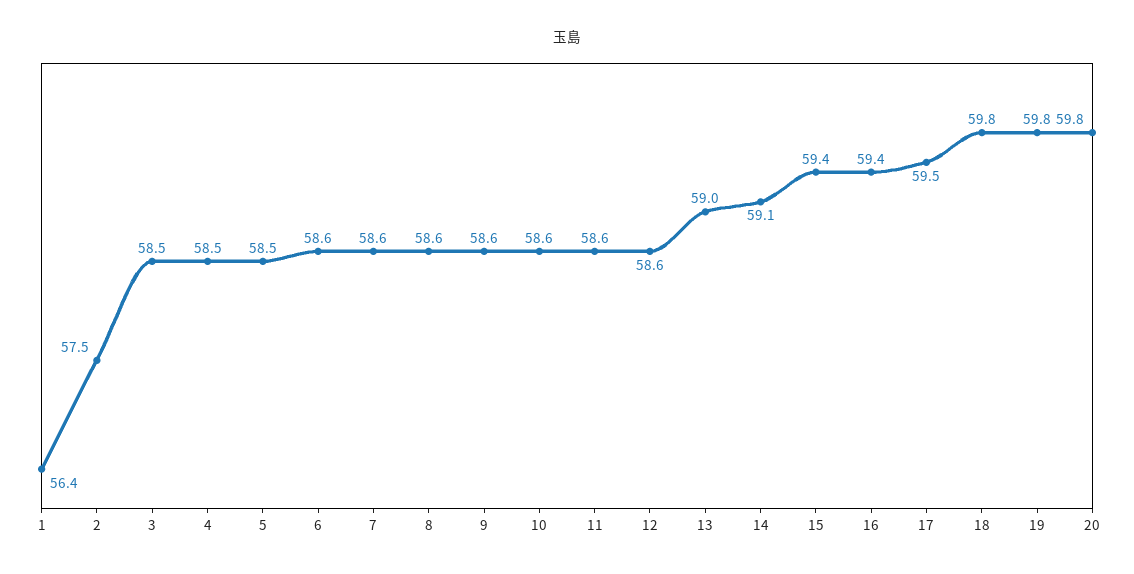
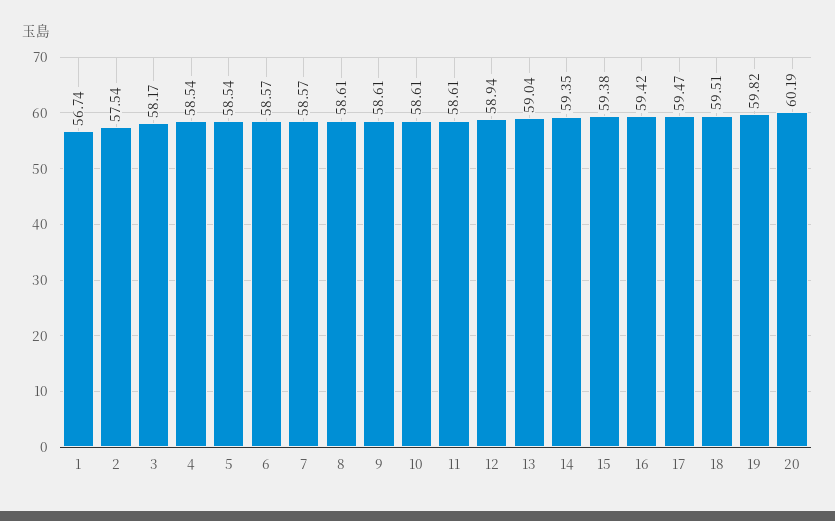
  {
-   "1": 56.4,
+   "1": 56.74,
    "2": 57.54,
-   "3": 58.5,
+   "3": 58.17,
    "4": 58.54,
    "5": 58.54,
    "6": 58.57,
    "7": 58.57,
    "8": 58.61,
    "9": 58.61,
    "10": 58.61,
    "11": 58.61,
-   "12": 58.6,
+   "12": 58.94,
    "13": 59.04,
-   "14": 59.1,
+   "14": 59.35,
    "15": 59.38,
    "16": 59.42,
    "17": 59.47,
-   "18": 59.8,
+   "18": 59.51,
    "19": 59.82,
-   "20": 59.8
+   "20": 60.19
  }

